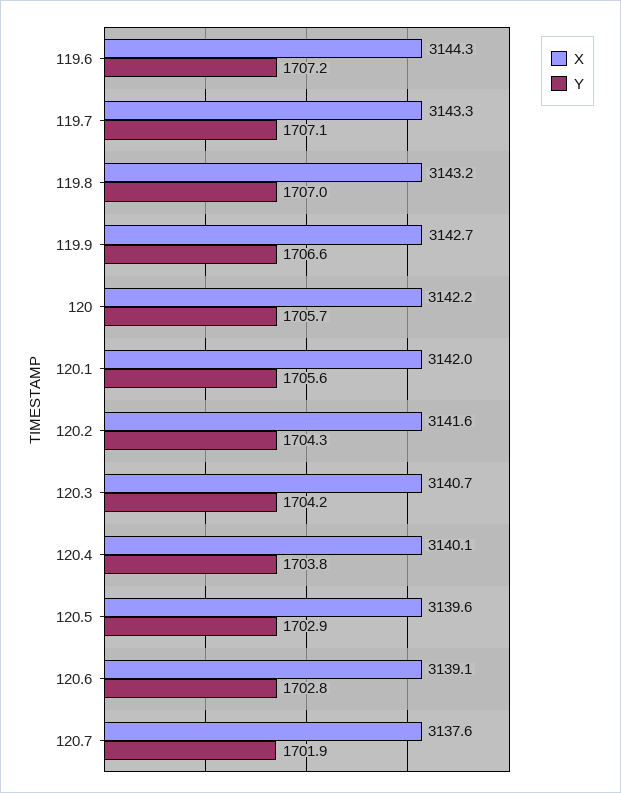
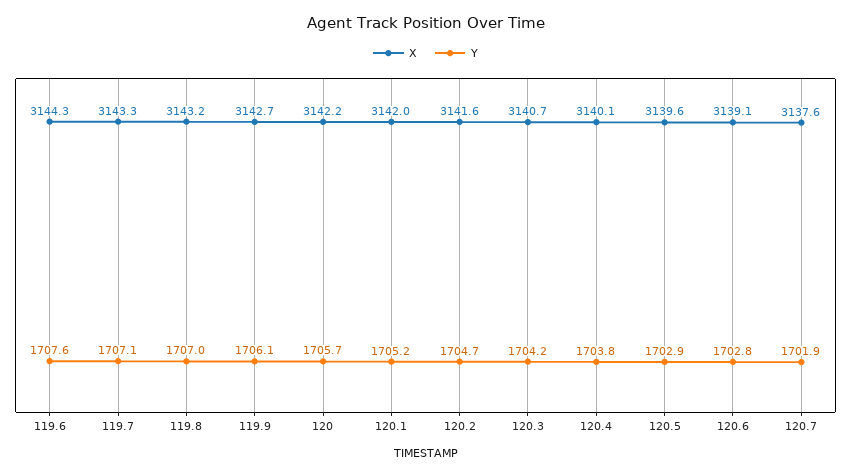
  {
    "X": {
      "119.6": 3144.3,
      "119.7": 3143.3,
      "119.8": 3143.2,
      "119.9": 3142.7,
      "120": 3142.2,
      "120.1": 3142,
      "120.2": 3141.6,
      "120.3": 3140.7,
      "120.4": 3140.1,
      "120.5": 3139.6,
      "120.6": 3139.1,
      "120.7": 3137.6
    },
    "Y": {
-     "119.6": 1707.2,
+     "119.6": 1707.6,
      "119.7": 1707.1,
      "119.8": 1707,
-     "119.9": 1706.6,
+     "119.9": 1706.1,
      "120": 1705.7,
-     "120.1": 1705.6,
+     "120.1": 1705.2,
-     "120.2": 1704.3,
+     "120.2": 1704.7,
      "120.3": 1704.2,
      "120.4": 1703.8,
      "120.5": 1702.9,
      "120.6": 1702.8,
      "120.7": 1701.9
    }
  }

